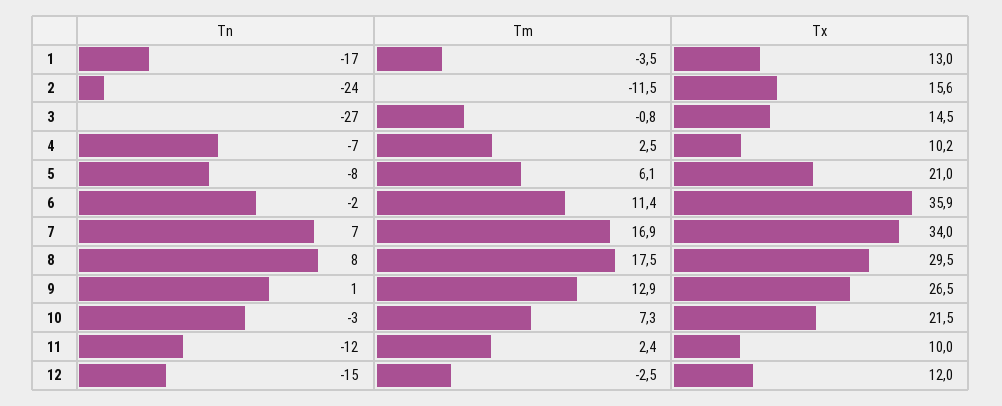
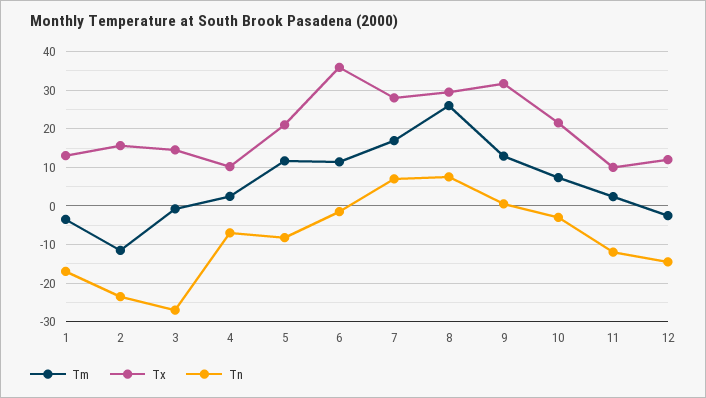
  {
    "Tn": {
      "1": -17,
      "2": -24,
      "3": -27,
      "4": -7,
      "5": -8,
      "6": -2,
      "7": 7,
      "8": 8,
      "9": 1,
      "10": -3,
      "11": -12,
      "12": -15
    },
    "Tm": {
      "1": -3.5,
      "2": -11.5,
      "3": -0.8,
      "4": 2.5,
-     "5": 6.1,
+     "5": 12,
      "6": 11.4,
      "7": 16.9,
-     "8": 17.5,
+     "8": 26,
      "9": 12.9,
      "10": 7.3,
      "11": 2.4,
      "12": -2.5
    },
    "Tx": {
      "1": 13,
      "2": 15.6,
      "3": 14.5,
      "4": 10.2,
      "5": 21,
      "6": 35.9,
-     "7": 34,
+     "7": 28,
      "8": 29.5,
-     "9": 26.5,
+     "9": 32,
      "10": 21.5,
      "11": 10,
      "12": 12
    }
  }

